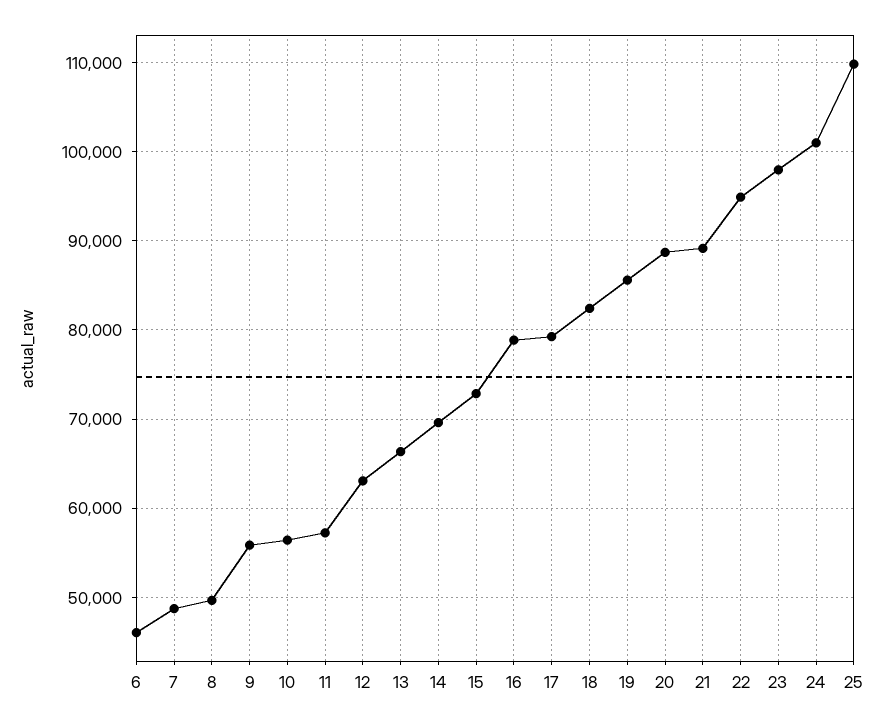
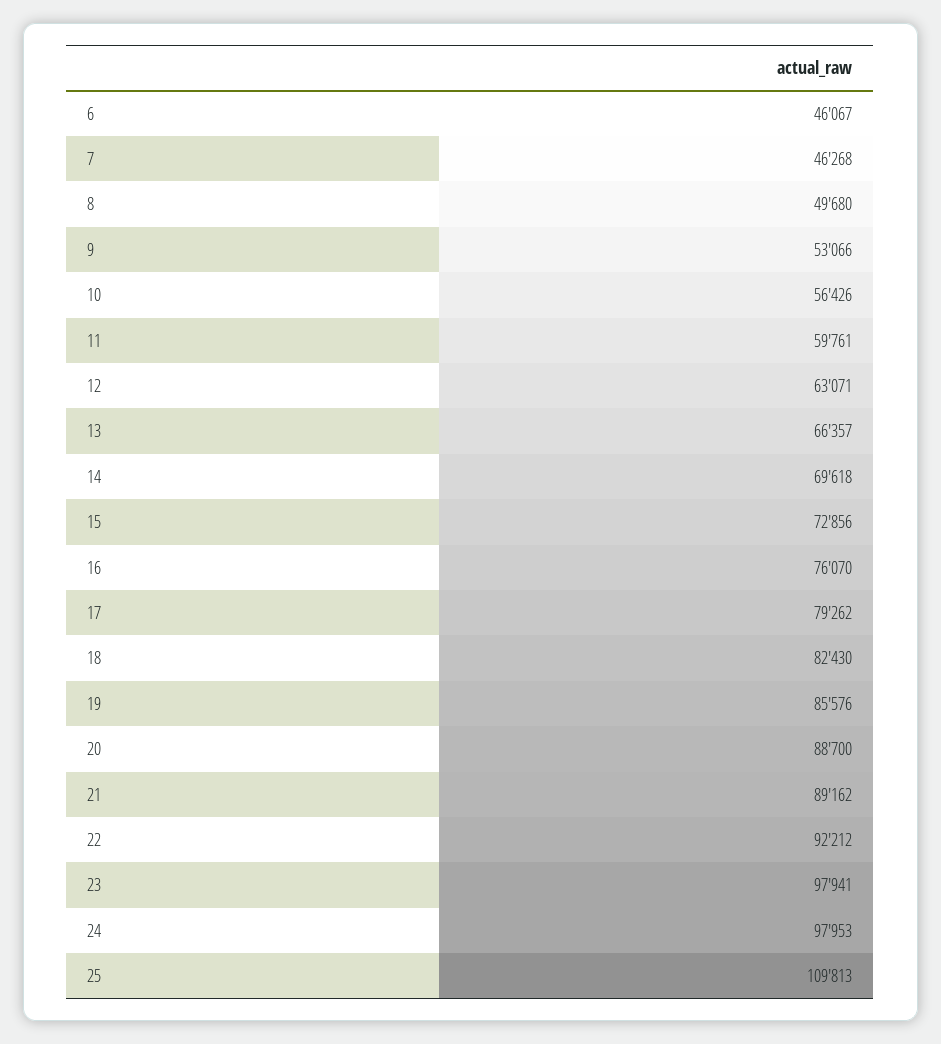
  {
    "6": 46067,
-   "7": 49000,
+   "7": 46268,
    "8": 49680,
-   "9": 56000,
+   "9": 53066,
    "10": 56426,
-   "11": 57000,
+   "11": 59761,
    "12": 63071,
    "13": 66357,
    "14": 69618,
    "15": 72856,
-   "16": 79000,
+   "16": 76070,
    "17": 79262,
    "18": 82430,
    "19": 85576,
    "20": 88700,
    "21": 89162,
-   "22": 95000,
+   "22": 92212,
    "23": 97941,
-   "24": 101000,
+   "24": 97953,
    "25": 109813
  }

